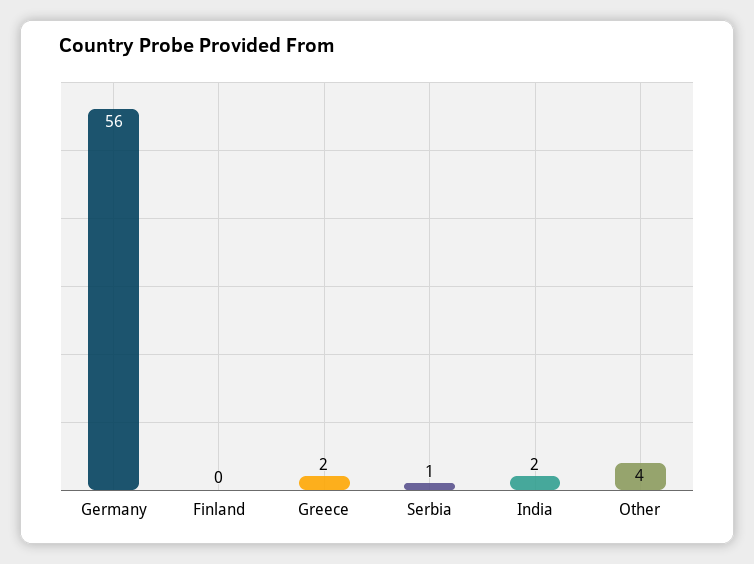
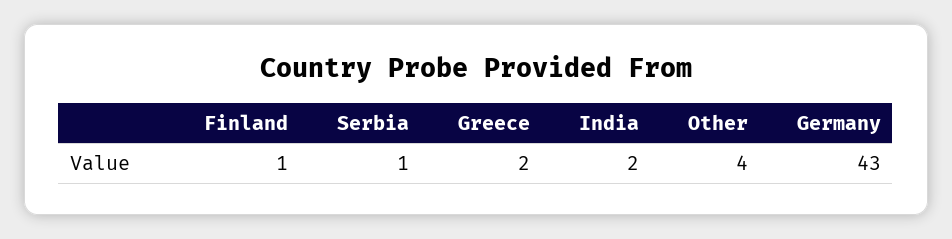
  {
-   "Germany": 56,
+   "Germany": 43,
-   "Finland": 0,
+   "Finland": 1,
    "Greece": 2,
    "Serbia": 1,
    "India": 2,
    "Other": 4
  }

